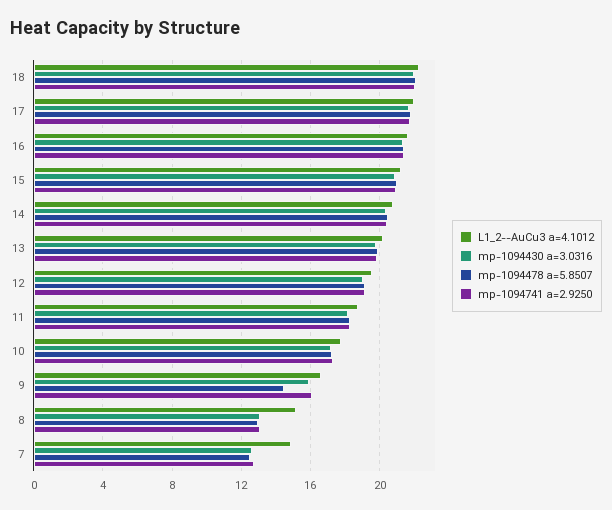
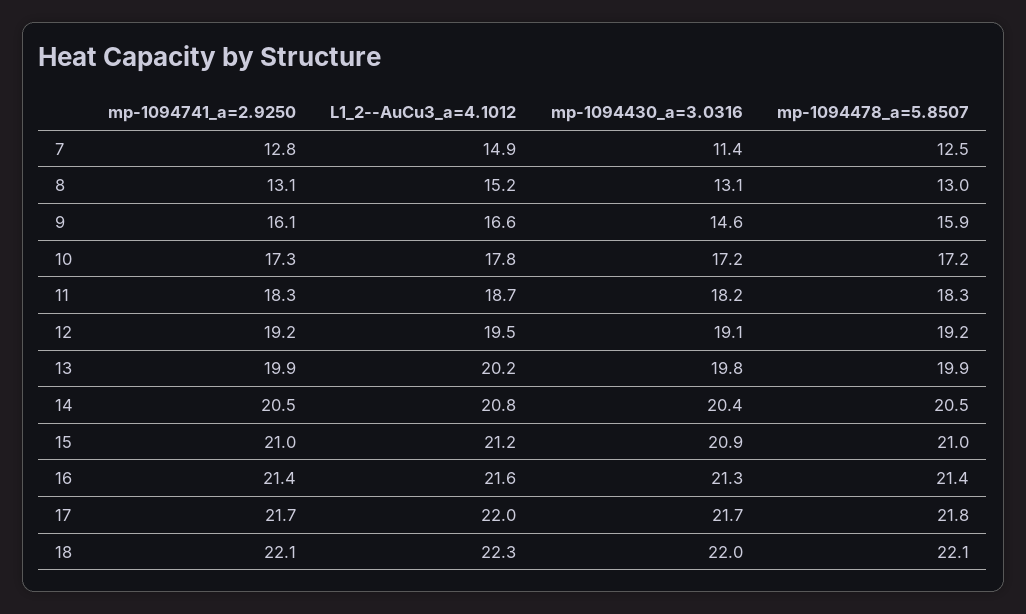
  {
    "L1_2--AuCu3 a=4.1012": {
      "18": 22.3,
      "17": 22,
      "16": 21.6,
      "15": 21.2,
      "14": 20.8,
      "13": 20.2,
      "12": 19.5,
      "11": 18.7,
      "10": 17.8,
      "9": 16.6,
      "8": 15.2,
      "7": 14.9
    },
    "mp-1094430 a=3.0316": {
      "18": 22,
      "17": 21.7,
      "16": 21.3,
      "15": 20.9,
      "14": 20.4,
      "13": 19.8,
      "12": 19.1,
      "11": 18.2,
      "10": 17.2,
-     "9": 16,
+     "9": 14.6,
      "8": 13.1,
-     "7": 12.5
+     "7": 11.4
    },
    "mp-1094478 a=5.8507": {
      "18": 22.1,
      "17": 21.8,
      "16": 21.4,
      "15": 21,
      "14": 20.5,
      "13": 19.9,
      "12": 19.2,
      "11": 18.3,
      "10": 17.2,
-     "9": 14.5,
+     "9": 15.9,
      "8": 13,
      "7": 12.5
    },
    "mp-1094741 a=2.9250": {
      "18": 22.1,
      "17": 21.7,
      "16": 21.4,
      "15": 21,
      "14": 20.5,
      "13": 19.9,
      "12": 19.2,
      "11": 18.3,
      "10": 17.3,
      "9": 16.1,
      "8": 13.1,
      "7": 12.8
    }
  }

